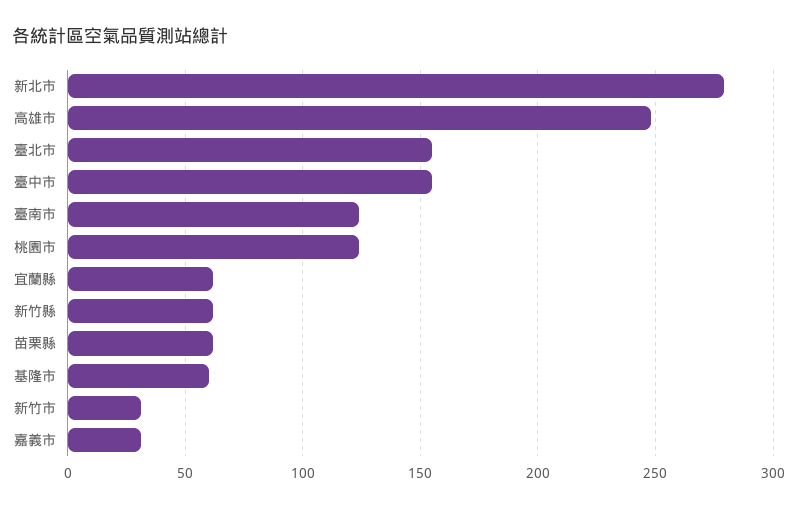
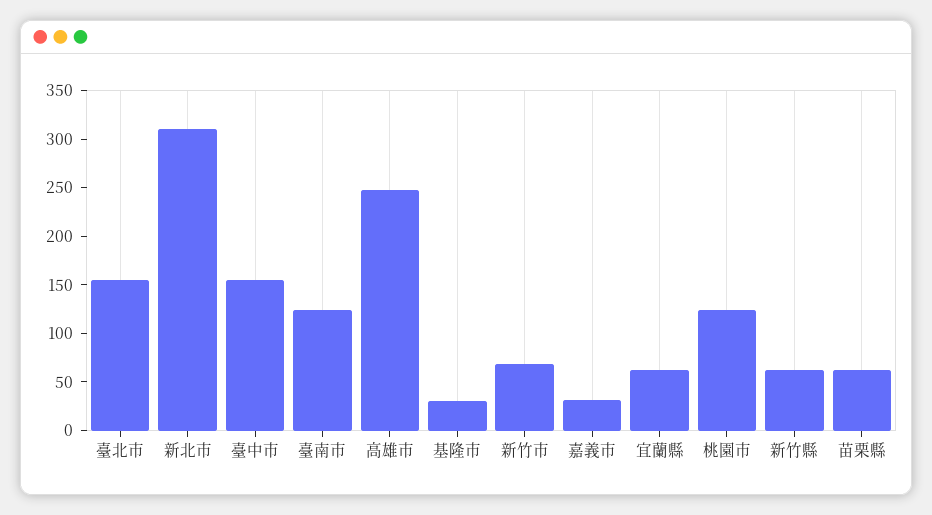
  {
-   "新北市": 280,
+   "新北市": 310,
    "高雄市": 250,
    "臺北市": 155,
    "臺中市": 155,
    "臺南市": 125,
    "桃園市": 125,
    "宜蘭縣": 60,
    "新竹縣": 60,
    "苗栗縣": 60,
-   "基隆市": 60,
+   "基隆市": 30,
-   "新竹市": 30,
+   "新竹市": 70,
    "嘉義市": 30
  }

